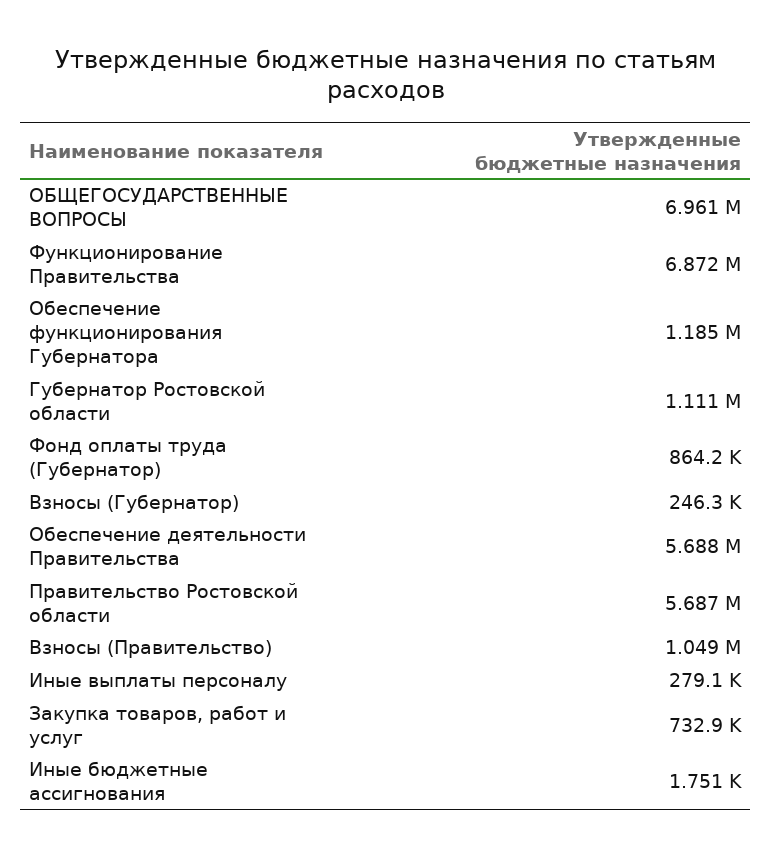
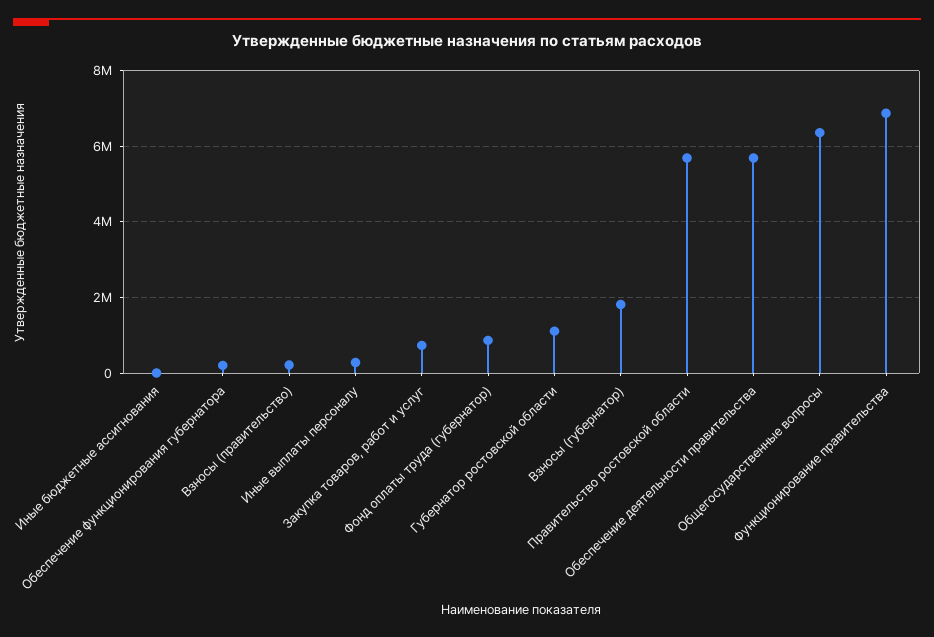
  {
-   "ОБЩЕГОСУДАРСТВЕННЫЕ ВОПРОСЫ": 6961000,
+   "ОБЩЕГОСУДАРСТВЕННЫЕ ВОПРОСЫ": 6400000,
    "Функционирование Правительства": 6872000,
-   "Обеспечение функционирования Губернатора": 1185000,
+   "Обеспечение функционирования Губернатора": 200000,
    "Губернатор Ростовской области": 1111000,
    "Фонд оплаты труда (Губернатор)": 864200,
-   "Взносы (Губернатор)": 246300,
+   "Взносы (Губернатор)": 1800000,
    "Обеспечение деятельности Правительства": 5688000,
    "Правительство Ростовской области": 5687000,
-   "Взносы (Правительство)": 1049000,
+   "Взносы (Правительство)": 200000,
    "Иные выплаты персоналу": 279100,
    "Закупка товаров, работ и услуг": 732900,
    "Иные бюджетные ассигнования": 1751
  }

